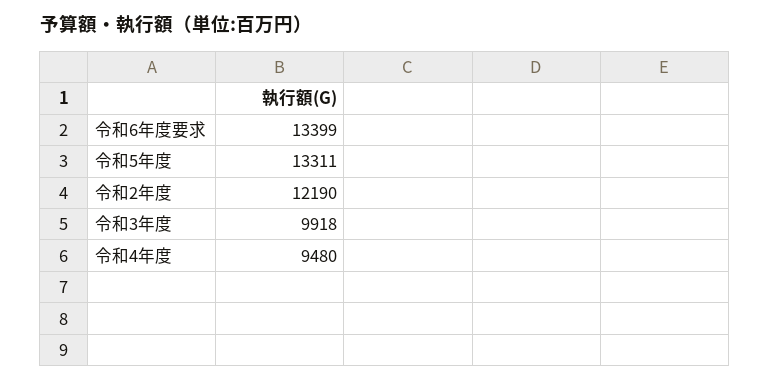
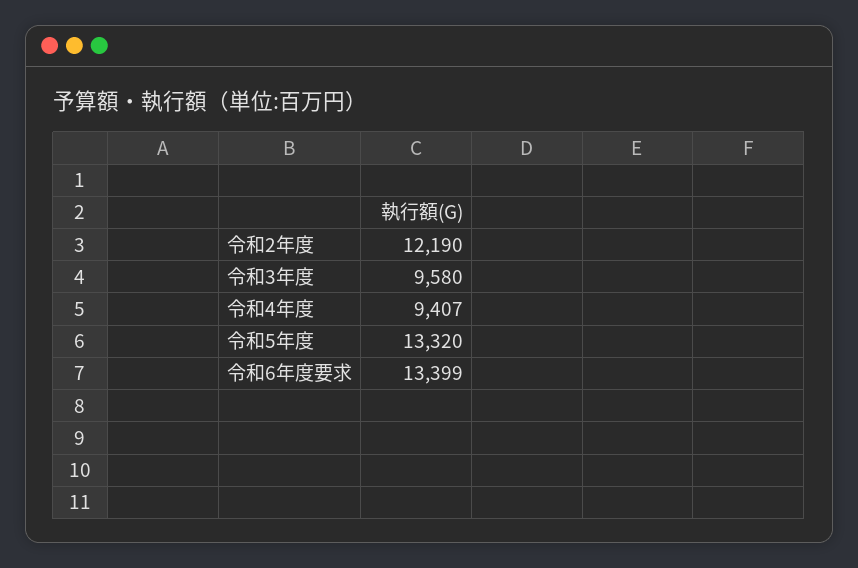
  {
    "令和6年度要求": 13399,
-   "令和5年度": 13311,
+   "令和5年度": 13320,
    "令和2年度": 12190,
-   "令和3年度": 9918,
+   "令和3年度": 9580,
-   "令和4年度": 9480
+   "令和4年度": 9407
  }

